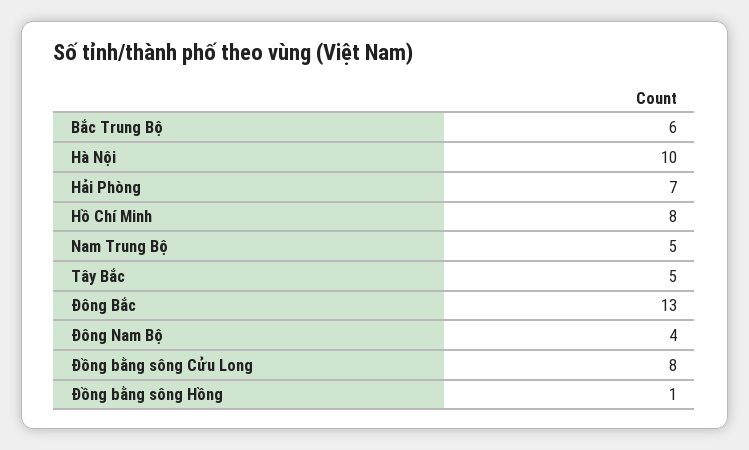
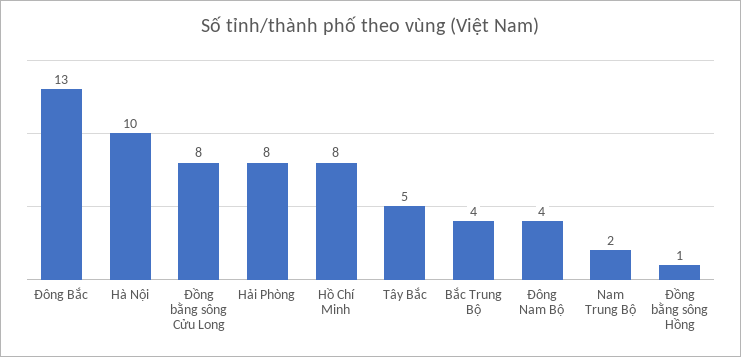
  {
-   "Bắc Trung Bộ": 6,
+   "Bắc Trung Bộ": 4,
    "Hà Nội": 10,
-   "Hải Phòng": 7,
+   "Hải Phòng": 8,
    "Hồ Chí Minh": 8,
-   "Nam Trung Bộ": 5,
+   "Nam Trung Bộ": 2,
    "Tây Bắc": 5,
    "Đông Bắc": 13,
    "Đông Nam Bộ": 4,
    "Đồng bằng sông Cửu Long": 8,
    "Đồng bằng sông Hồng": 1
  }

